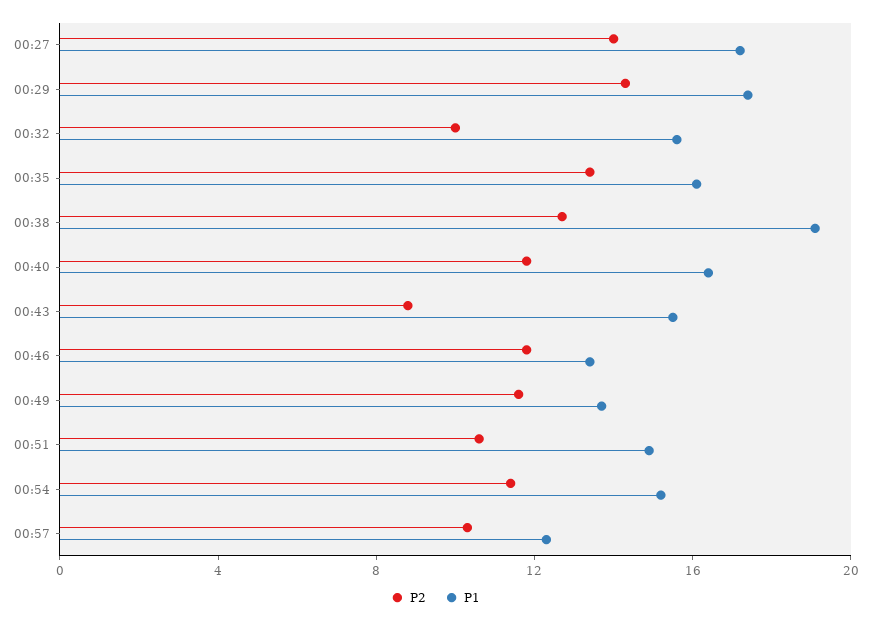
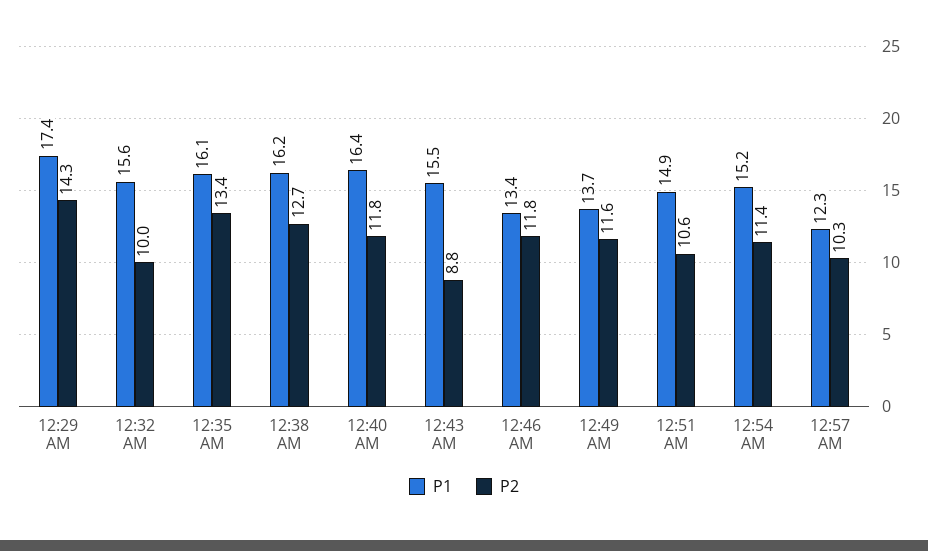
  {
    "P2": {
-     "00:27": 14,
      "00:29": 14.3,
      "00:32": 10,
      "00:35": 13.4,
      "00:38": 12.7,
      "00:40": 11.8,
      "00:43": 8.8,
      "00:46": 11.8,
      "00:49": 11.6,
      "00:51": 10.6,
      "00:54": 11.4,
      "00:57": 10.3
    },
    "P1": {
-     "00:27": 17,
      "00:29": 17.4,
      "00:32": 15.6,
      "00:35": 16.1,
-     "00:38": 19,
+     "00:38": 16.2,
      "00:40": 16.4,
      "00:43": 15.5,
      "00:46": 13.4,
      "00:49": 13.7,
      "00:51": 14.9,
      "00:54": 15.2,
      "00:57": 12.3
    }
  }

